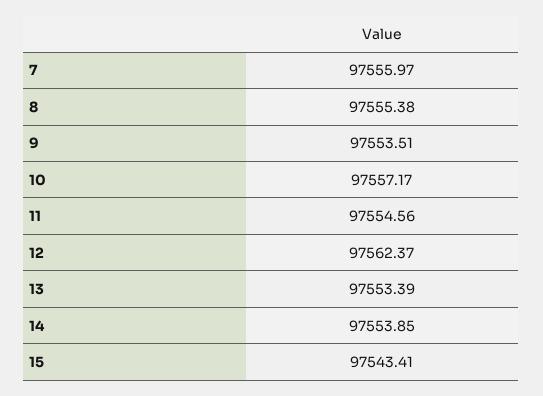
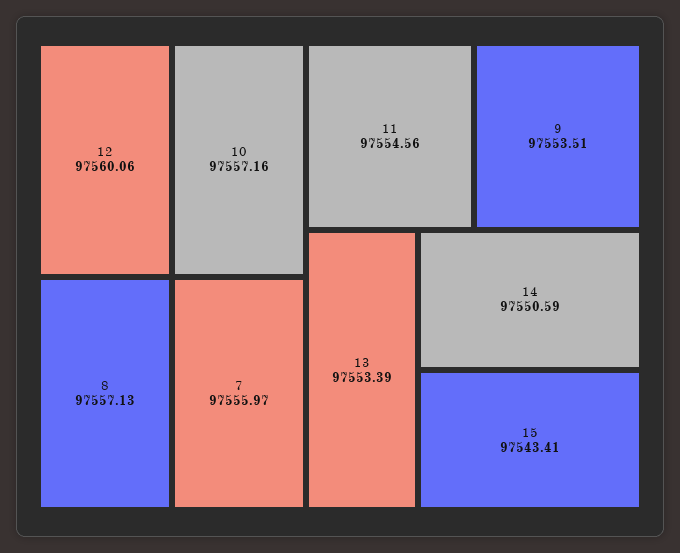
  {
    "7": 97555.97,
-   "8": 97555.38,
+   "8": 97557.13,
    "9": 97553.51,
-   "10": 97557.17,
+   "10": 97557.16,
    "11": 97554.56,
-   "12": 97562.37,
+   "12": 97560.06,
    "13": 97553.39,
-   "14": 97553.85,
+   "14": 97550.59,
    "15": 97543.41
  }

